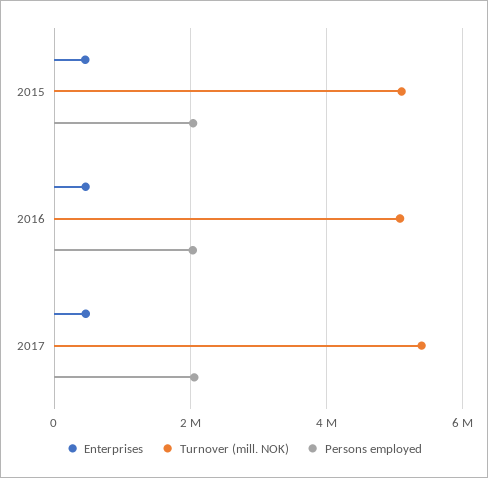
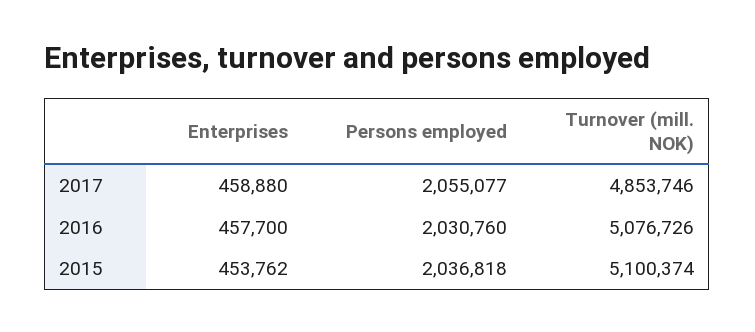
  {
    "Enterprises": {
      "2015": 453762,
      "2016": 457700,
      "2017": 458880
    },
    "Turnover (mill. NOK)": {
      "2015": 5100374,
      "2016": 5076726,
-     "2017": 5400000
+     "2017": 4853746
    },
    "Persons employed": {
      "2015": 2036818,
      "2016": 2030760,
      "2017": 2055077
    }
  }

